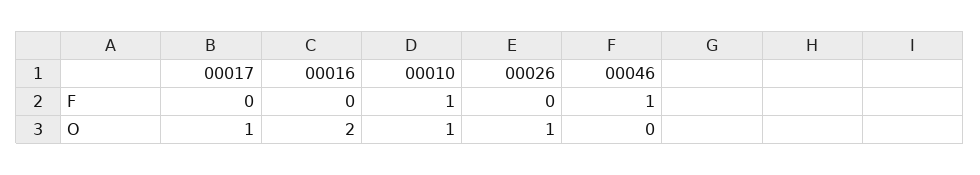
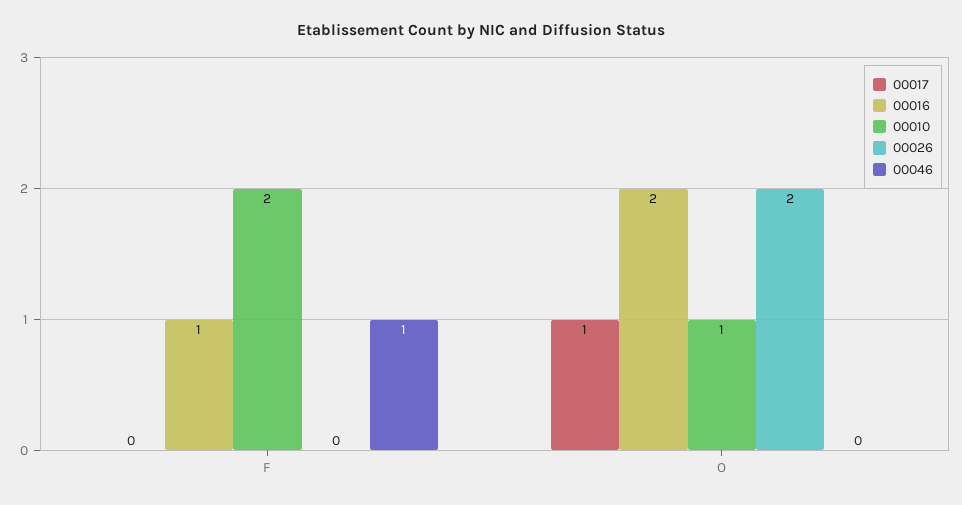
  {
    "00017": {
      "F": 0,
      "O": 1
    },
    "00016": {
-     "F": 0,
+     "F": 1,
      "O": 2
    },
    "00010": {
-     "F": 1,
+     "F": 2,
      "O": 1
    },
    "00026": {
      "F": 0,
-     "O": 1
+     "O": 2
    },
    "00046": {
      "F": 1,
      "O": 0
    }
  }

